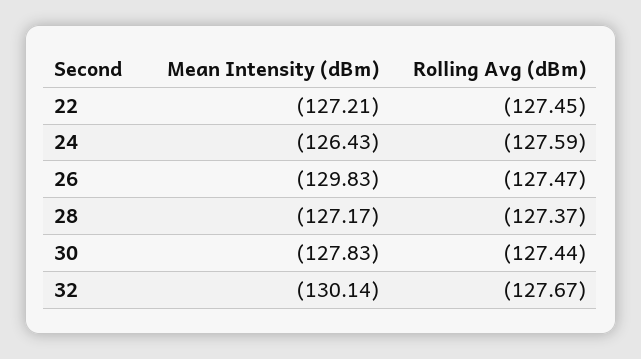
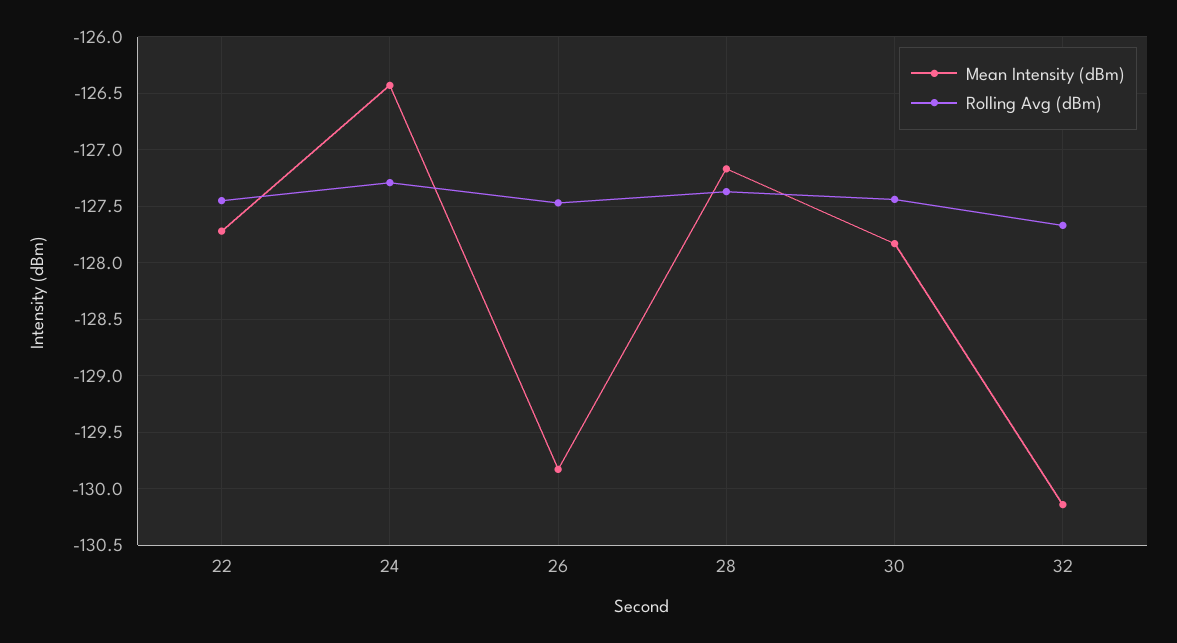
  {
    "Mean Intensity (dBm)": {
-     "22": -127.21,
+     "22": -127.7,
      "24": -126.43,
      "26": -129.83,
      "28": -127.17,
      "30": -127.83,
      "32": -130.14
    },
    "Rolling Avg (dBm)": {
      "22": -127.45,
-     "24": -127.59,
+     "24": -127.3,
      "26": -127.47,
      "28": -127.37,
      "30": -127.44,
      "32": -127.67
    }
  }

